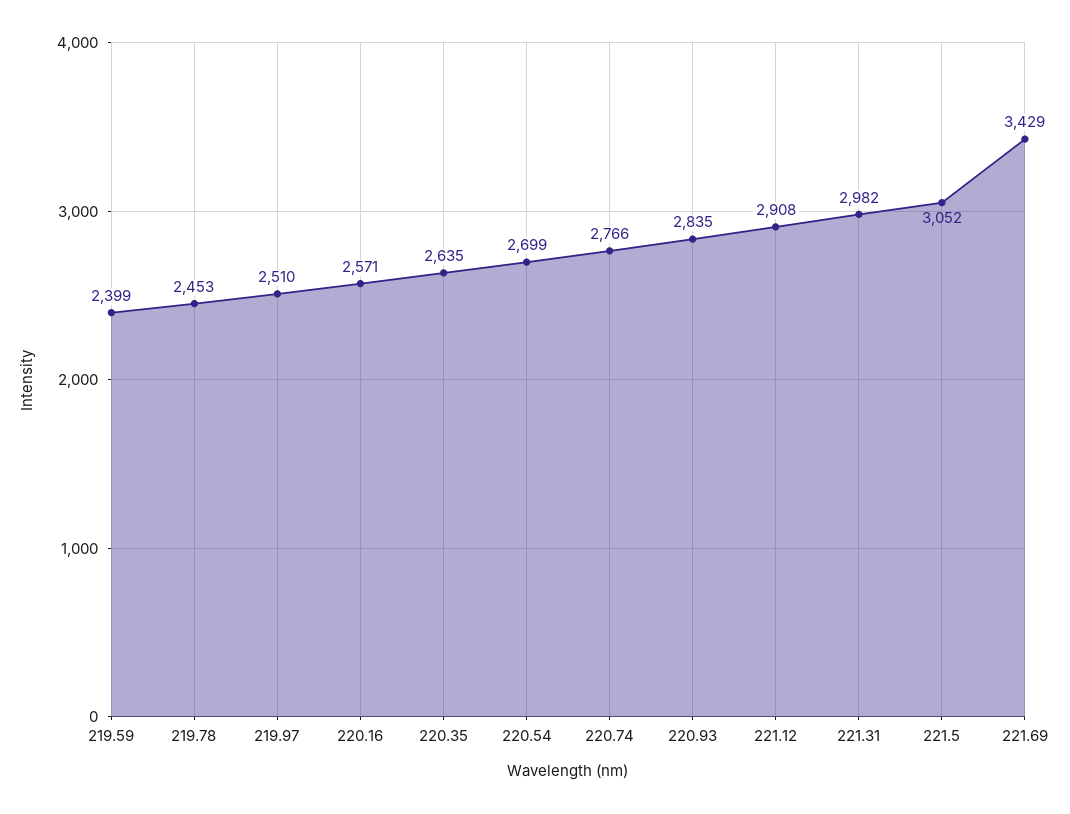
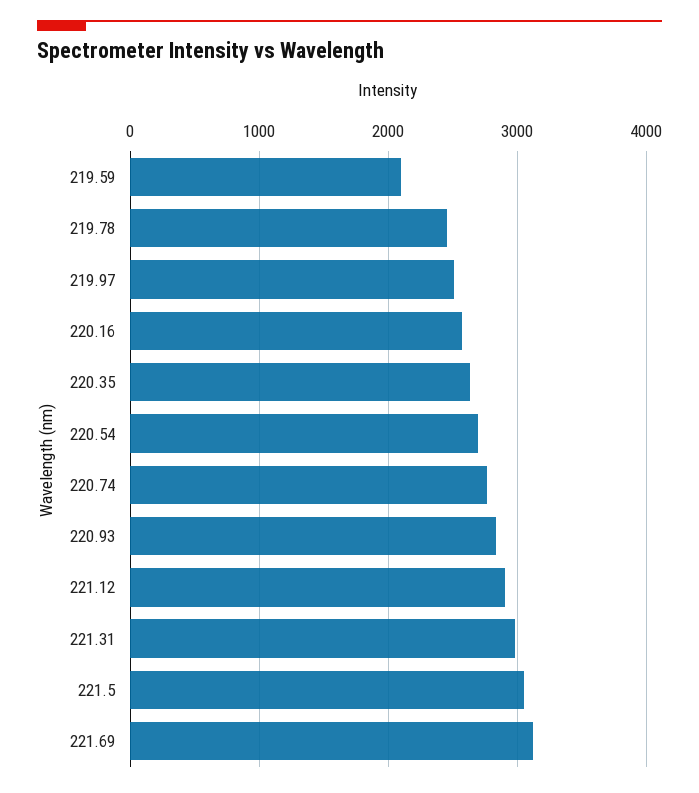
  {
-   "219.59": 2399,
+   "219.59": 2100,
    "219.78": 2453,
    "219.97": 2510,
    "220.16": 2571,
    "220.35": 2635,
    "220.54": 2699,
    "220.74": 2766,
    "220.93": 2835,
    "221.12": 2908,
    "221.31": 2982,
    "221.5": 3052,
-   "221.69": 3429
+   "221.69": 3100
  }

